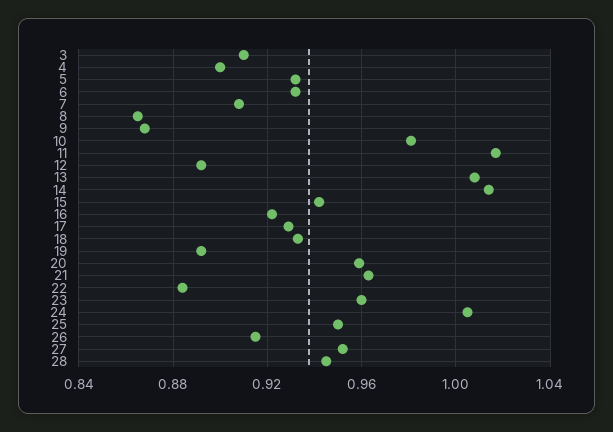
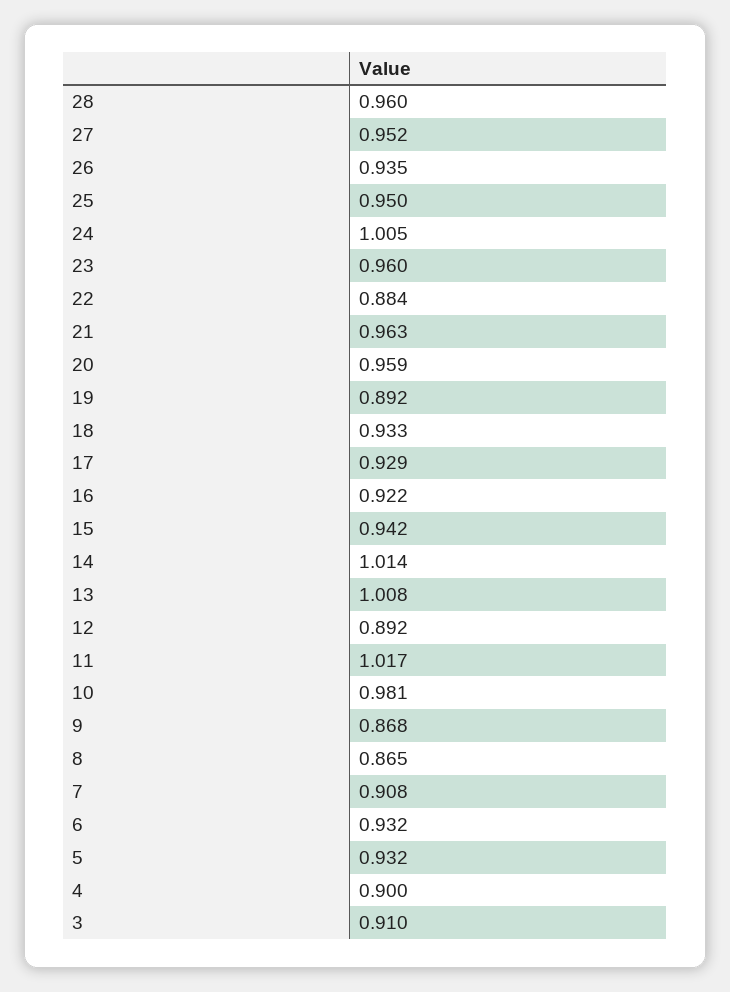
  {
    "3": 0.91,
    "4": 0.9,
    "5": 0.932,
    "6": 0.932,
    "7": 0.908,
    "8": 0.865,
    "9": 0.868,
    "10": 0.981,
    "11": 1.017,
    "12": 0.892,
    "13": 1.008,
    "14": 1.014,
    "15": 0.942,
    "16": 0.922,
    "17": 0.929,
    "18": 0.933,
    "19": 0.892,
    "20": 0.959,
    "21": 0.963,
    "22": 0.884,
    "23": 0.96,
    "24": 1.005,
    "25": 0.95,
-   "26": 0.915,
+   "26": 0.935,
    "27": 0.952,
-   "28": 0.945
+   "28": 0.96
  }

